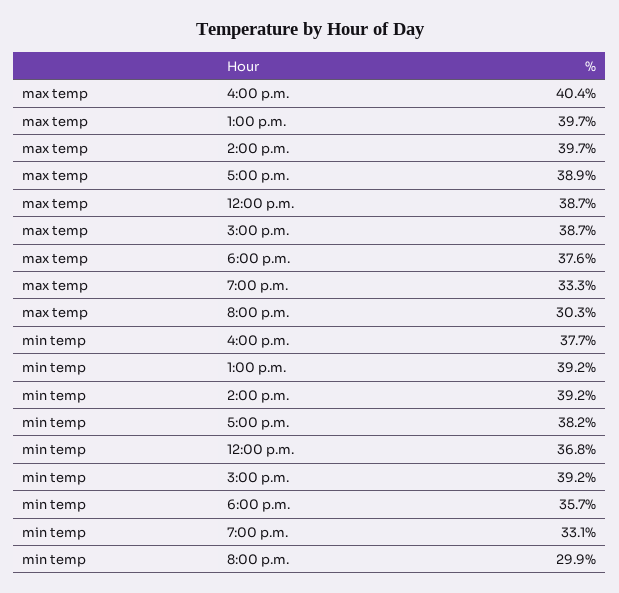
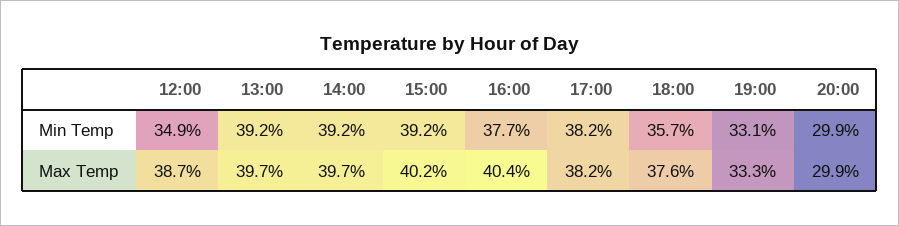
  {
    "max temp": {
      "4:00 p.m.": 40.4,
      "1:00 p.m.": 39.7,
      "2:00 p.m.": 39.7,
-     "5:00 p.m.": 38.9,
+     "5:00 p.m.": 38.2,
      "12:00 p.m.": 38.7,
-     "3:00 p.m.": 38.7,
+     "3:00 p.m.": 40.2,
      "6:00 p.m.": 37.6,
      "7:00 p.m.": 33.3,
-     "8:00 p.m.": 30.3
+     "8:00 p.m.": 29.9
    },
    "min temp": {
      "4:00 p.m.": 37.7,
      "1:00 p.m.": 39.2,
      "2:00 p.m.": 39.2,
      "5:00 p.m.": 38.2,
-     "12:00 p.m.": 36.8,
+     "12:00 p.m.": 34.9,
      "3:00 p.m.": 39.2,
      "6:00 p.m.": 35.7,
      "7:00 p.m.": 33.1,
      "8:00 p.m.": 29.9
    }
  }

